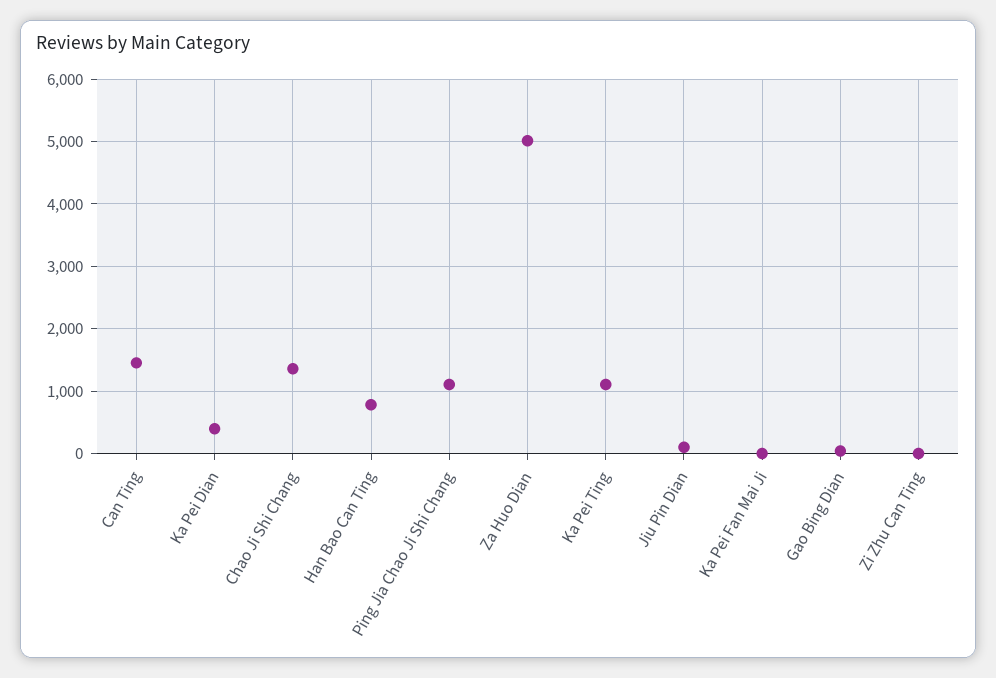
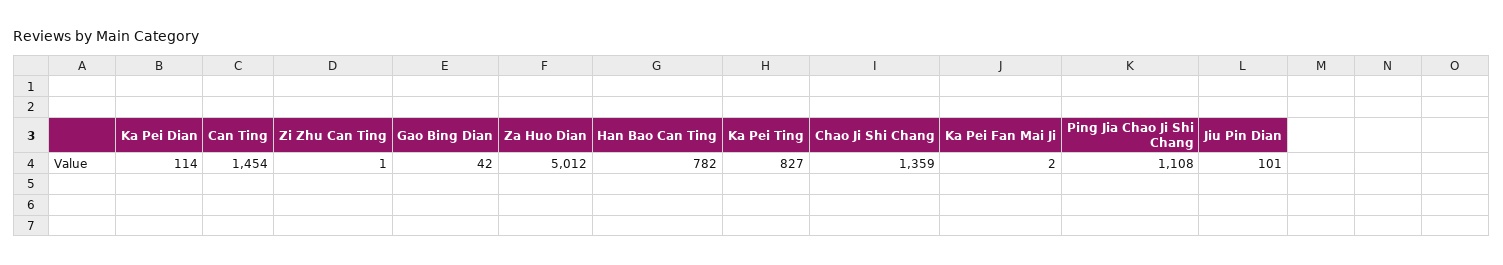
  {
    "Can Ting": 1454,
-   "Ka Pei Dian": 400,
+   "Ka Pei Dian": 114,
    "Chao Ji Shi Chang": 1359,
    "Han Bao Can Ting": 782,
    "Ping Jia Chao Ji Shi Chang": 1108,
    "Za Huo Dian": 5012,
-   "Ka Pei Ting": 1100,
+   "Ka Pei Ting": 827,
    "Jiu Pin Dian": 101,
    "Ka Pei Fan Mai Ji": 2,
    "Gao Bing Dian": 42,
    "Zi Zhu Can Ting": 1
  }

